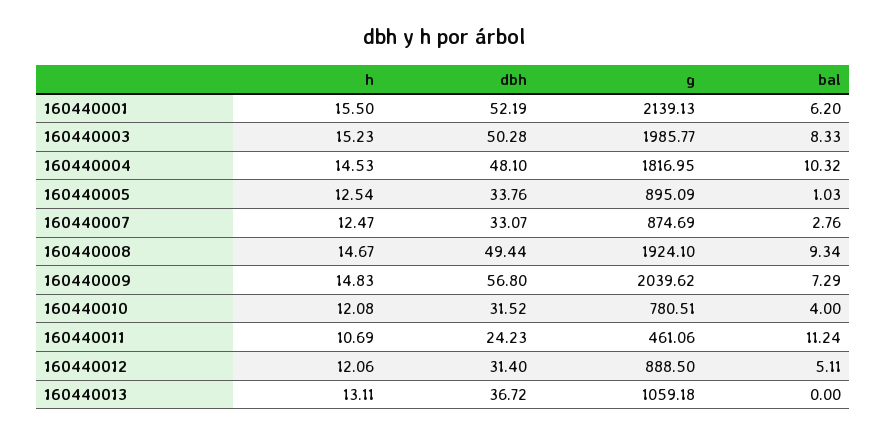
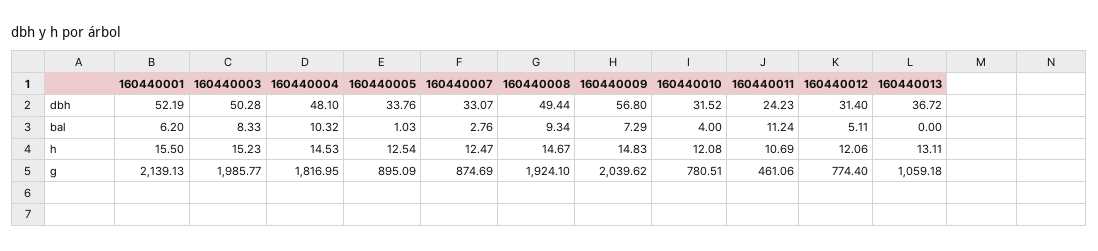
  {
    "h": {
      "160440001": 15.5,
      "160440003": 15.23,
      "160440004": 14.53,
      "160440005": 12.54,
      "160440007": 12.47,
      "160440008": 14.67,
      "160440009": 14.83,
      "160440010": 12.08,
      "160440011": 10.69,
      "160440012": 12.06,
      "160440013": 13.11
    },
    "dbh": {
      "160440001": 52.19,
      "160440003": 50.28,
      "160440004": 48.1,
      "160440005": 33.76,
      "160440007": 33.07,
      "160440008": 49.44,
      "160440009": 56.8,
      "160440010": 31.52,
      "160440011": 24.23,
      "160440012": 31.4,
      "160440013": 36.72
    },
    "g": {
      "160440001": 2139.13,
      "160440003": 1985.77,
      "160440004": 1816.95,
      "160440005": 895.09,
      "160440007": 874.69,
      "160440008": 1924.1,
      "160440009": 2039.62,
      "160440010": 780.51,
      "160440011": 461.06,
-     "160440012": 888.5,
+     "160440012": 774.4,
      "160440013": 1059.18
    },
    "bal": {
      "160440001": 6.2,
      "160440003": 8.33,
      "160440004": 10.32,
      "160440005": 1.03,
      "160440007": 2.76,
      "160440008": 9.34,
      "160440009": 7.29,
      "160440010": 4,
      "160440011": 11.24,
      "160440012": 5.11,
      "160440013": 0
    }
  }

